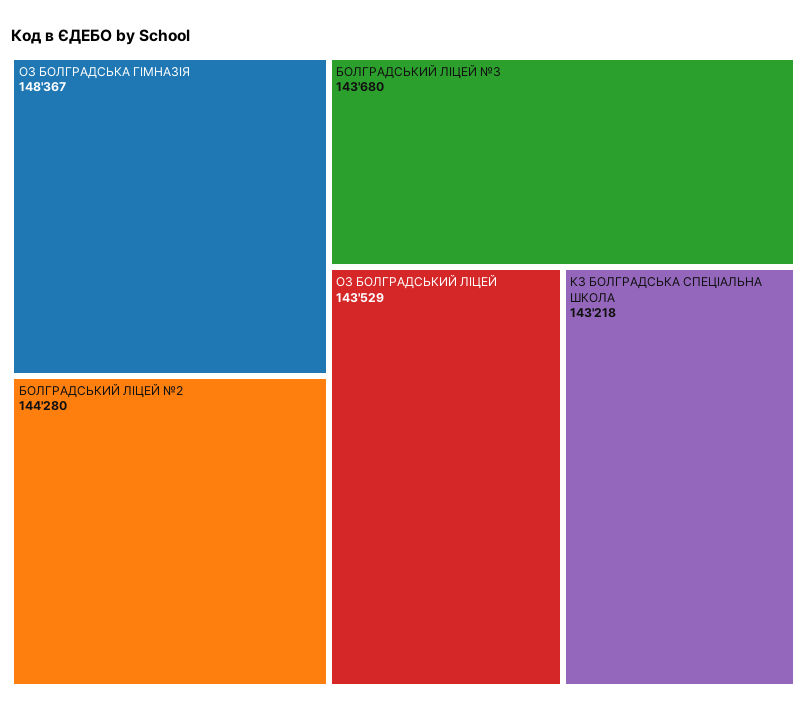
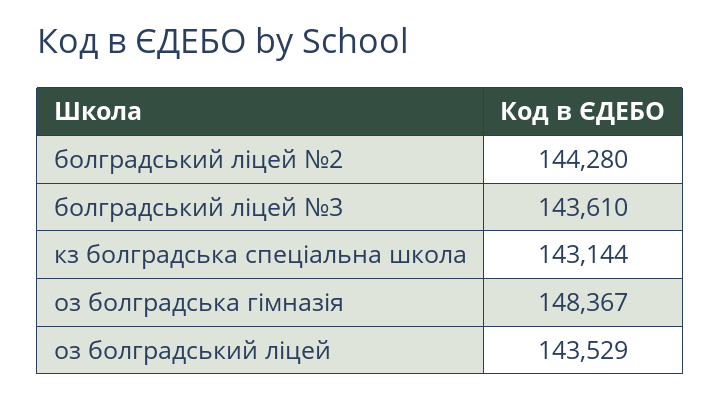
  {
    "ОЗ БОЛГРАДСЬКА ГІМНАЗІЯ": 148367,
    "БОЛГРАДСЬКИЙ ЛІЦЕЙ №2": 144280,
-   "БОЛГРАДСЬКИЙ ЛІЦЕЙ №3": 143680,
+   "БОЛГРАДСЬКИЙ ЛІЦЕЙ №3": 143610,
    "ОЗ БОЛГРАДСЬКИЙ ЛІЦЕЙ": 143529,
-   "КЗ БОЛГРАДСЬКА СПЕЦІАЛЬНА ШКОЛА": 143218
+   "КЗ БОЛГРАДСЬКА СПЕЦІАЛЬНА ШКОЛА": 143144
  }

